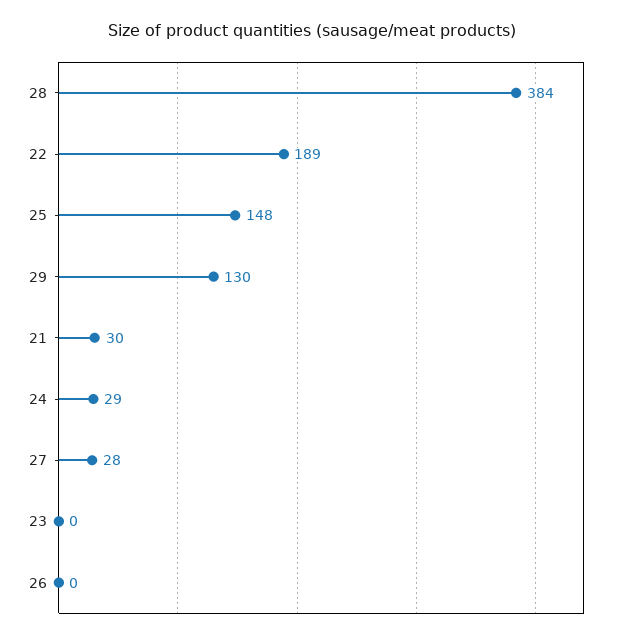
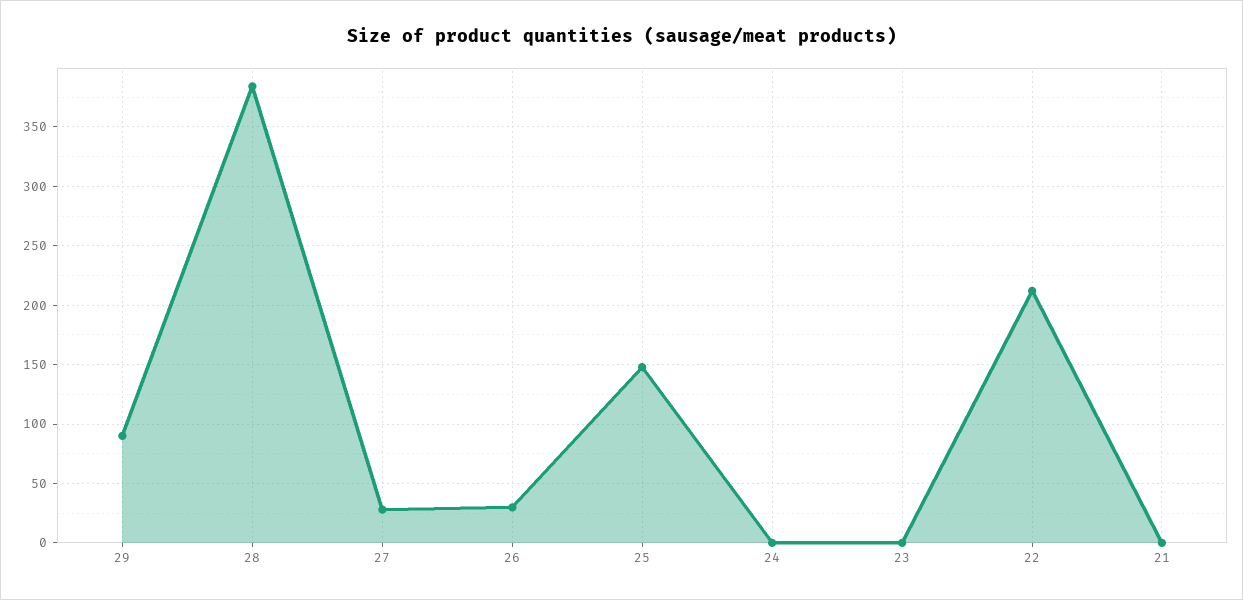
  {
    "28": 384,
-   "22": 189,
+   "22": 210,
    "25": 148,
-   "29": 130,
+   "29": 90,
-   "21": 30,
+   "21": 0,
-   "24": 29,
+   "24": 0,
    "27": 28,
    "23": 0,
-   "26": 0
+   "26": 30
  }

